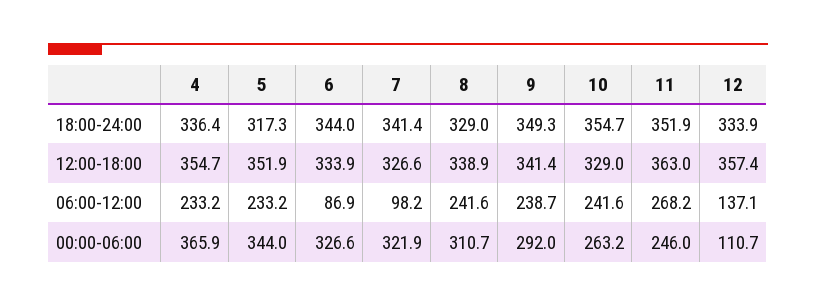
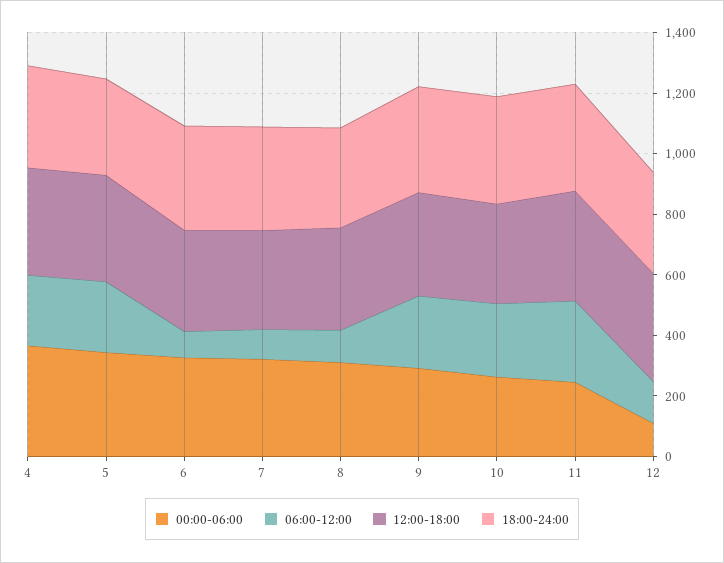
  {
    "18:00-24:00": {
      "4": 336.4,
      "5": 317.3,
      "6": 344,
      "7": 341.4,
      "8": 329,
      "9": 349.3,
      "10": 354.7,
      "11": 351.9,
      "12": 333.9
    },
    "12:00-18:00": {
      "4": 354.7,
      "5": 351.9,
      "6": 333.9,
      "7": 326.6,
      "8": 338.9,
      "9": 341.4,
      "10": 329,
      "11": 363,
      "12": 357.4
    },
    "06:00-12:00": {
      "4": 233.2,
      "5": 233.2,
      "6": 86.9,
      "7": 98.2,
-     "8": 241.6,
+     "8": 100,
      "9": 238.7,
      "10": 241.6,
      "11": 268.2,
      "12": 137.1
    },
    "00:00-06:00": {
      "4": 365.9,
      "5": 344,
      "6": 326.6,
      "7": 321.9,
      "8": 310.7,
      "9": 292,
      "10": 263.2,
      "11": 246,
      "12": 110.7
    }
  }

